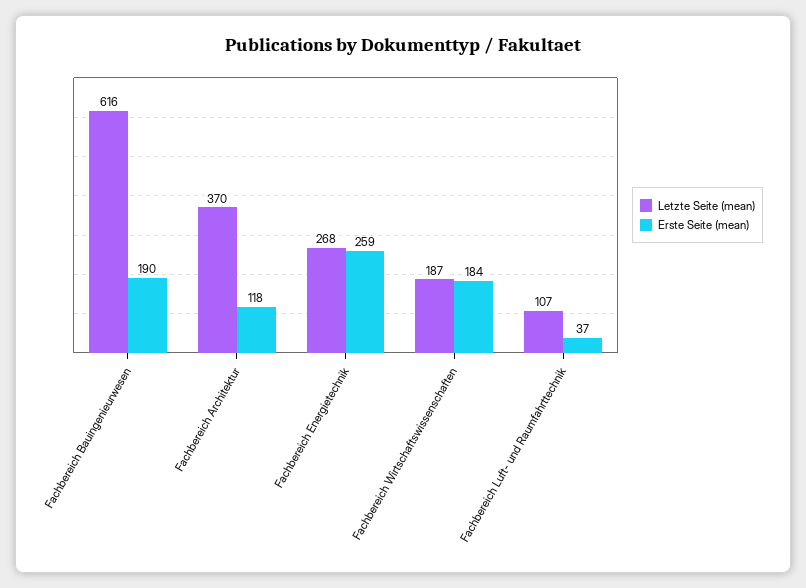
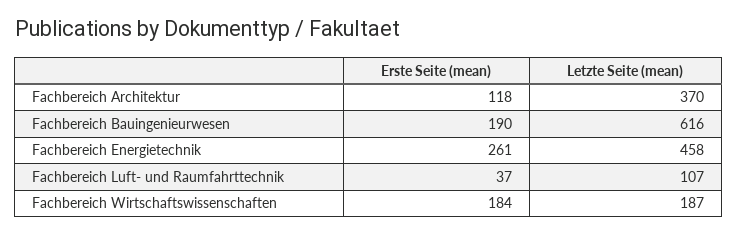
  {
    "Letzte Seite (mean)": {
      "Fachbereich Bauingenieurwesen": 616,
      "Fachbereich Architektur": 370,
-     "Fachbereich Energietechnik": 268,
+     "Fachbereich Energietechnik": 458,
      "Fachbereich Wirtschaftswissenschaften": 187,
      "Fachbereich Luft- und Raumfahrttechnik": 107
    },
    "Erste Seite (mean)": {
      "Fachbereich Bauingenieurwesen": 190,
      "Fachbereich Architektur": 118,
-     "Fachbereich Energietechnik": 259,
+     "Fachbereich Energietechnik": 261,
      "Fachbereich Wirtschaftswissenschaften": 184,
      "Fachbereich Luft- und Raumfahrttechnik": 37
    }
  }

